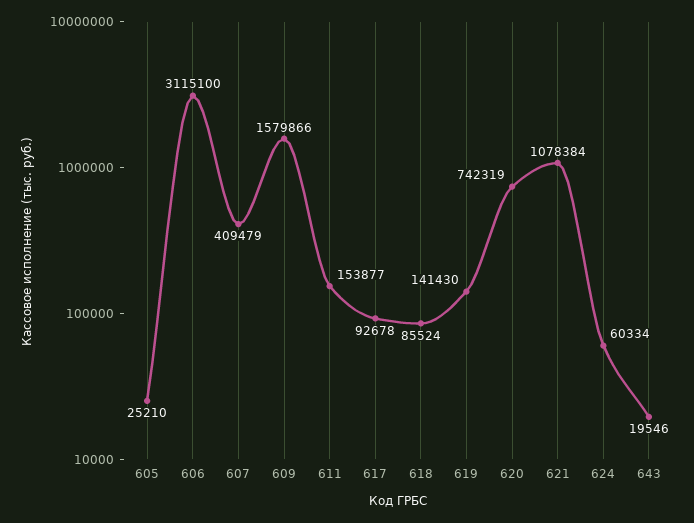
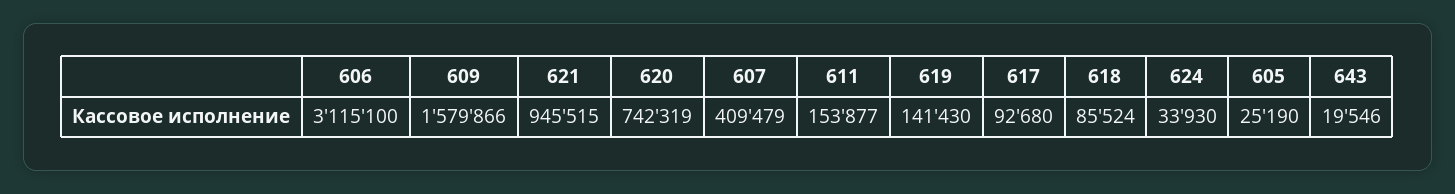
  {
-   "605": 25210,
+   "605": 25190,
    "606": 3115100,
    "607": 409479,
    "609": 1579866,
    "611": 153877,
-   "617": 92678,
+   "617": 92680,
    "618": 85524,
    "619": 141430,
    "620": 742319,
-   "621": 1078384,
+   "621": 945515,
-   "624": 60334,
+   "624": 33930,
    "643": 19546
  }

